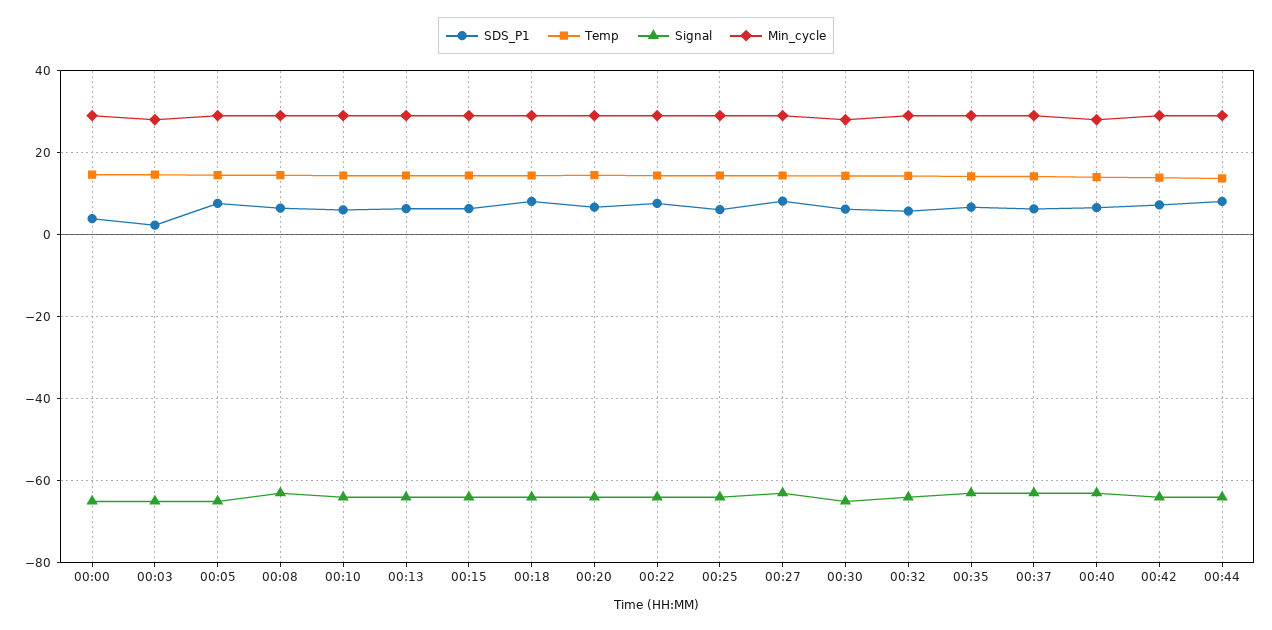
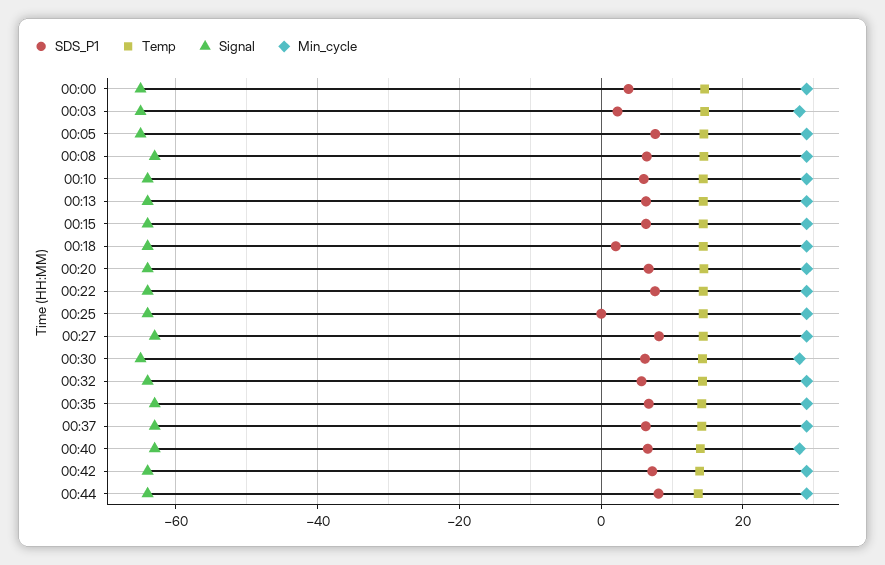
  {
    "SDS_P1": {
      "00:00": 4,
      "00:03": 2,
      "00:05": 8,
      "00:08": 6,
      "00:10": 6,
      "00:13": 6,
      "00:15": 6,
-     "00:18": 8,
+     "00:18": 2,
      "00:20": 6,
      "00:22": 8,
-     "00:25": 6,
+     "00:25": 0,
      "00:27": 8,
      "00:30": 6,
      "00:32": 6,
      "00:35": 6,
      "00:37": 6,
      "00:40": 6,
      "00:42": 8,
      "00:44": 8
    },
    "Temp": {
      "00:00": 14,
      "00:03": 14,
      "00:05": 14,
      "00:08": 14,
      "00:10": 14,
      "00:13": 14,
      "00:15": 14,
      "00:18": 14,
      "00:20": 14,
      "00:22": 14,
      "00:25": 14,
      "00:27": 14,
      "00:30": 14,
      "00:32": 14,
      "00:35": 14,
      "00:37": 14,
      "00:40": 14,
      "00:42": 14,
      "00:44": 14
    },
    "Signal": {
      "00:00": -66,
      "00:03": -66,
      "00:05": -66,
      "00:08": -64,
      "00:10": -64,
      "00:13": -64,
      "00:15": -64,
      "00:18": -64,
      "00:20": -64,
      "00:22": -64,
      "00:25": -64,
      "00:27": -64,
      "00:30": -66,
      "00:32": -64,
      "00:35": -64,
      "00:37": -64,
      "00:40": -64,
      "00:42": -64,
      "00:44": -64
    },
    "Min_cycle": {
      "00:00": 30,
      "00:03": 28,
      "00:05": 30,
      "00:08": 30,
      "00:10": 30,
      "00:13": 30,
      "00:15": 30,
      "00:18": 30,
      "00:20": 30,
      "00:22": 30,
      "00:25": 30,
      "00:27": 30,
      "00:30": 28,
      "00:32": 30,
      "00:35": 30,
      "00:37": 30,
      "00:40": 28,
      "00:42": 30,
      "00:44": 30
    }
  }

